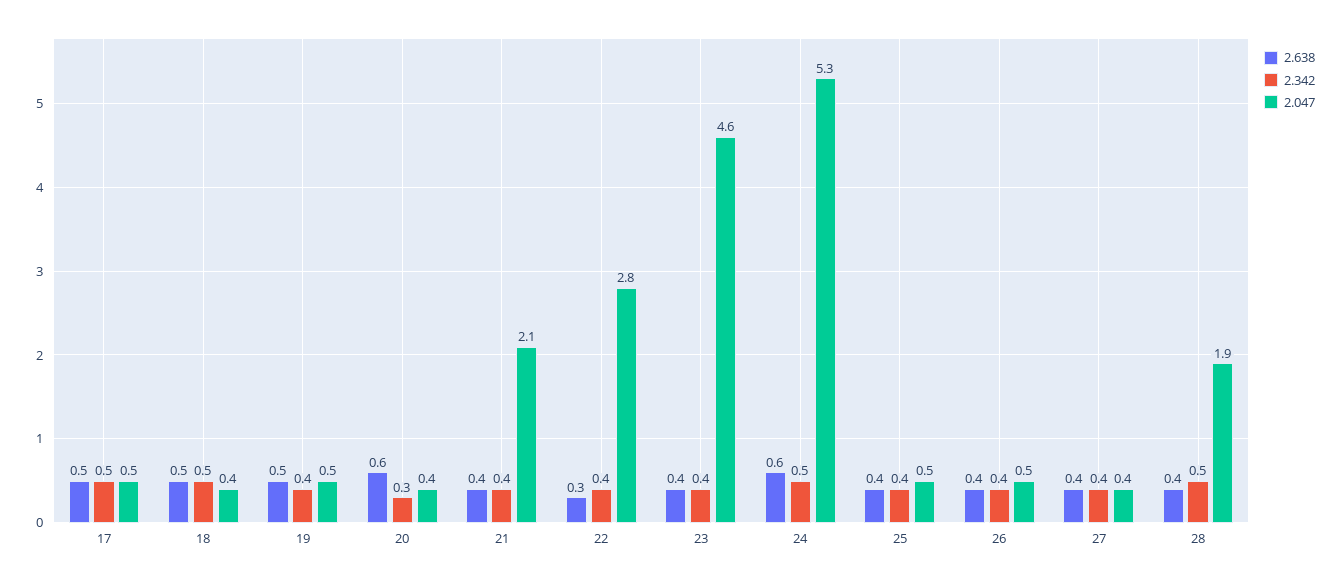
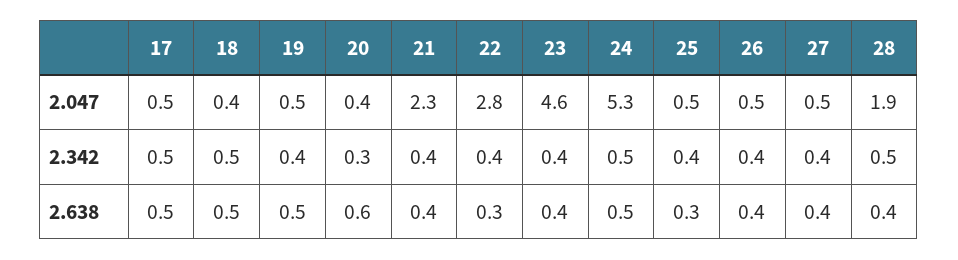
  {
    "2.638": {
      "17": 0.5,
      "18": 0.5,
      "19": 0.5,
      "20": 0.6,
      "21": 0.4,
      "22": 0.3,
      "23": 0.4,
-     "24": 0.6,
+     "24": 0.5,
-     "25": 0.4,
+     "25": 0.3,
      "26": 0.4,
      "27": 0.4,
      "28": 0.4
    },
    "2.342": {
      "17": 0.5,
      "18": 0.5,
      "19": 0.4,
      "20": 0.3,
      "21": 0.4,
      "22": 0.4,
      "23": 0.4,
      "24": 0.5,
      "25": 0.4,
      "26": 0.4,
      "27": 0.4,
      "28": 0.5
    },
    "2.047": {
      "17": 0.5,
      "18": 0.4,
      "19": 0.5,
      "20": 0.4,
-     "21": 2.1,
+     "21": 2.3,
      "22": 2.8,
      "23": 4.6,
      "24": 5.3,
      "25": 0.5,
      "26": 0.5,
-     "27": 0.4,
+     "27": 0.5,
      "28": 1.9
    }
  }

